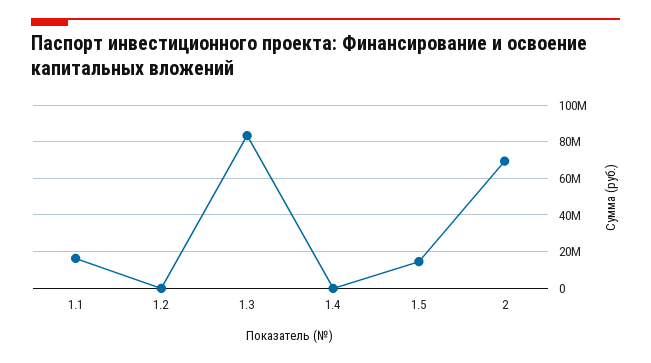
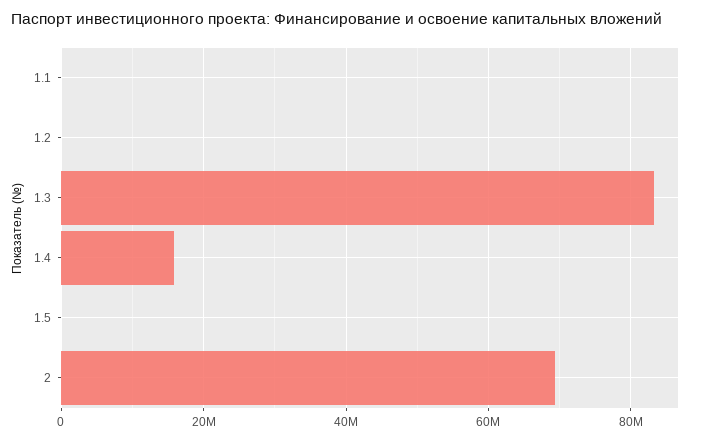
  {
-   "1.1": 15000000,
+   "1.1": 0,
    "1.2": 0,
    "1.3": 84000000,
-   "1.4": 0,
+   "1.4": 16000000,
-   "1.5": 15000000,
+   "1.5": 0,
    "2": 70000000
  }

